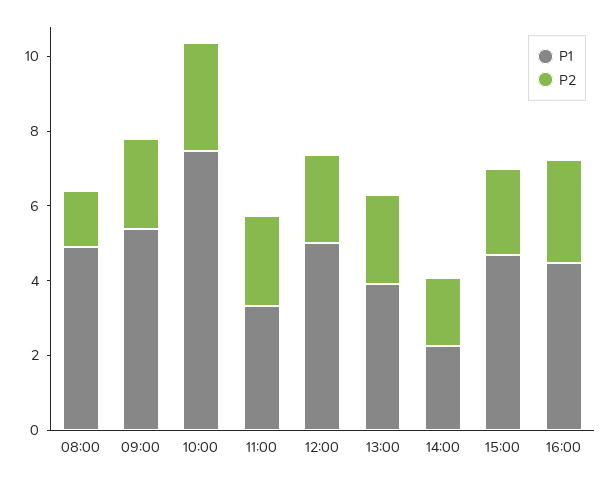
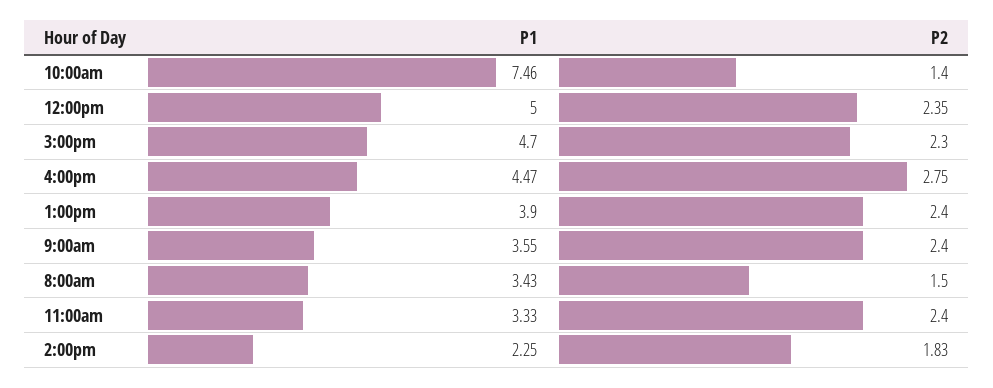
  {
    "P1": {
-     "08:00": 5,
+     "08:00": 3.43,
-     "09:00": 5.5,
+     "09:00": 3.55,
      "10:00": 7.46,
      "11:00": 3.33,
      "12:00": 5,
      "13:00": 3.9,
      "14:00": 2.25,
      "15:00": 4.7,
      "16:00": 4.47
    },
    "P2": {
      "08:00": 1.5,
      "09:00": 2.4,
-     "10:00": 3,
+     "10:00": 1.4,
      "11:00": 2.4,
      "12:00": 2.35,
      "13:00": 2.4,
      "14:00": 1.83,
      "15:00": 2.3,
      "16:00": 2.75
    }
  }

